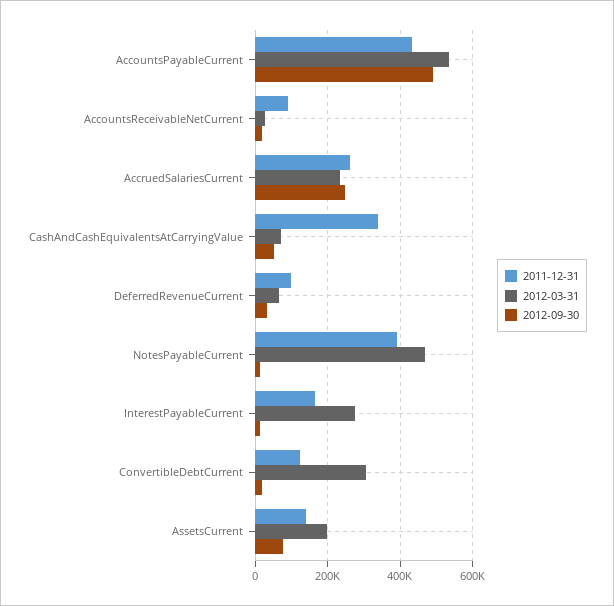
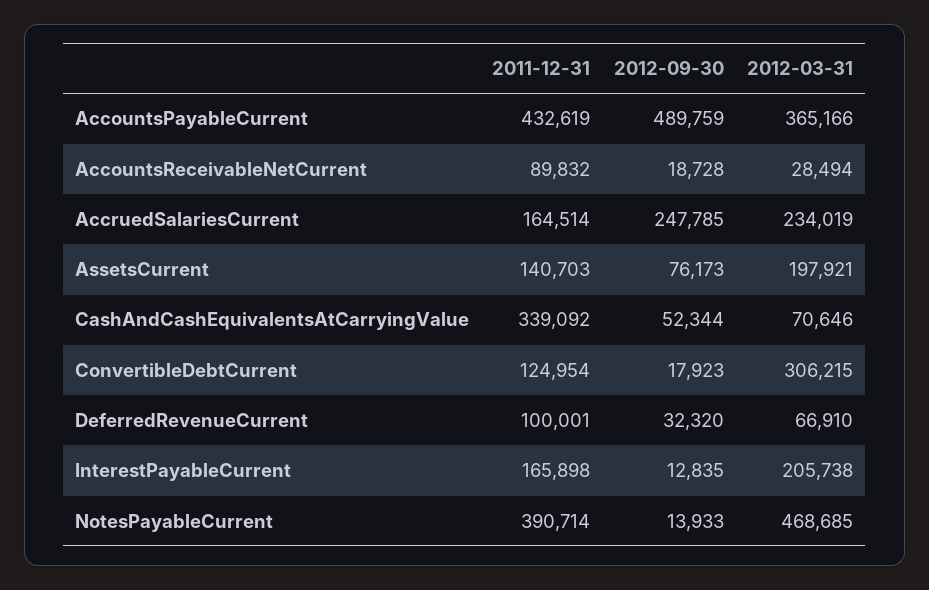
  {
    "2011-12-31": {
      "AccountsPayableCurrent": 432619,
      "AccountsReceivableNetCurrent": 89832,
-     "AccruedSalariesCurrent": 260000,
+     "AccruedSalariesCurrent": 164514,
      "CashAndCashEquivalentsAtCarryingValue": 339092,
      "DeferredRevenueCurrent": 100001,
      "NotesPayableCurrent": 390714,
      "InterestPayableCurrent": 165898,
      "ConvertibleDebtCurrent": 124954,
      "AssetsCurrent": 140703
    },
    "2012-03-31": {
-     "AccountsPayableCurrent": 540000,
+     "AccountsPayableCurrent": 365166,
      "AccountsReceivableNetCurrent": 28494,
      "AccruedSalariesCurrent": 234019,
      "CashAndCashEquivalentsAtCarryingValue": 70646,
      "DeferredRevenueCurrent": 66910,
      "NotesPayableCurrent": 468685,
-     "InterestPayableCurrent": 280000,
+     "InterestPayableCurrent": 205738,
      "ConvertibleDebtCurrent": 306215,
      "AssetsCurrent": 197921
    },
    "2012-09-30": {
      "AccountsPayableCurrent": 489759,
      "AccountsReceivableNetCurrent": 18728,
      "AccruedSalariesCurrent": 247785,
      "CashAndCashEquivalentsAtCarryingValue": 52344,
      "DeferredRevenueCurrent": 32320,
      "NotesPayableCurrent": 13933,
      "InterestPayableCurrent": 12835,
      "ConvertibleDebtCurrent": 17923,
      "AssetsCurrent": 76173
    }
  }

